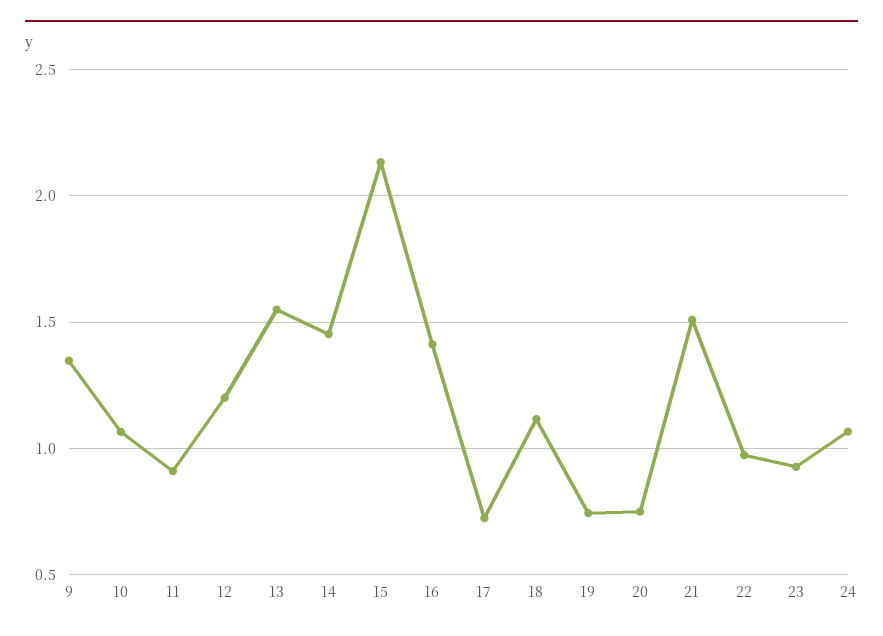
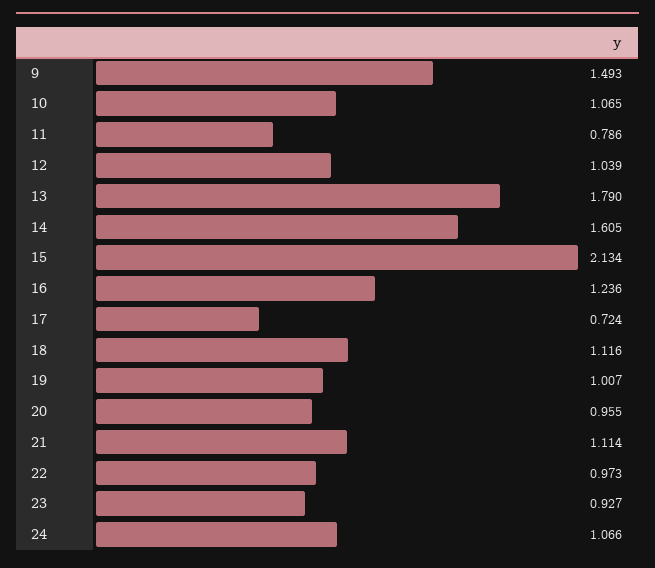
  {
-   "9": 1.35,
+   "9": 1.493,
    "10": 1.065,
-   "11": 0.9,
+   "11": 0.786,
-   "12": 1.2,
+   "12": 1.039,
-   "13": 1.55,
+   "13": 1.79,
-   "14": 1.45,
+   "14": 1.605,
    "15": 2.134,
-   "16": 1.4,
+   "16": 1.236,
    "17": 0.724,
    "18": 1.116,
-   "19": 0.75,
+   "19": 1.007,
-   "20": 0.75,
+   "20": 0.955,
-   "21": 1.5,
+   "21": 1.114,
    "22": 0.973,
    "23": 0.927,
    "24": 1.066
  }

